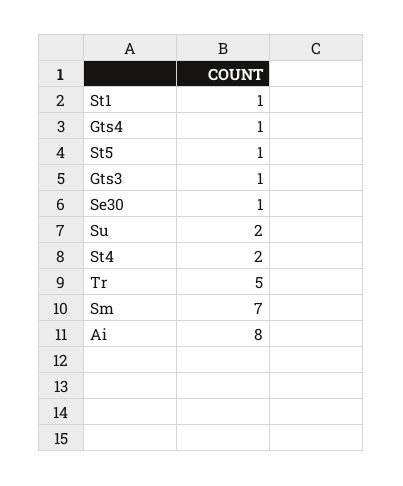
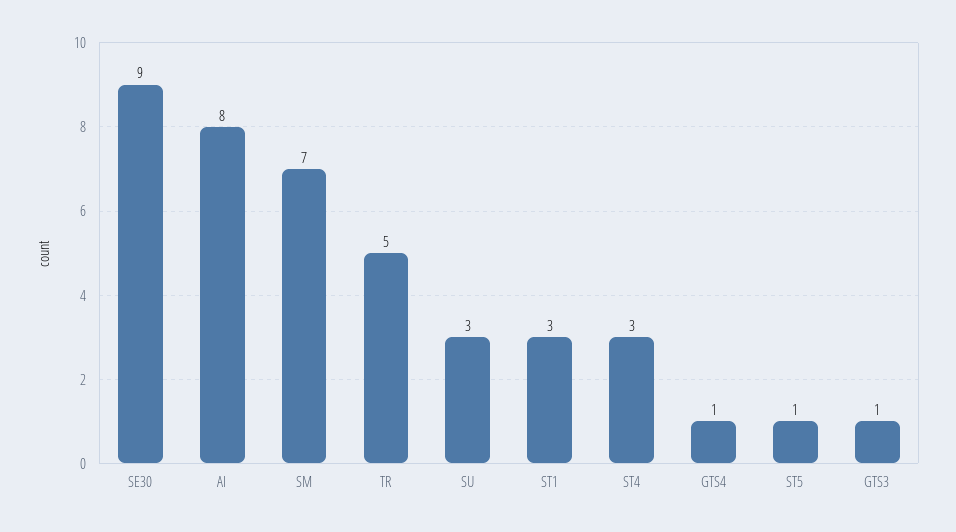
  {
-   "St1": 1,
+   "St1": 3,
    "Gts4": 1,
    "St5": 1,
    "Gts3": 1,
-   "Se30": 1,
+   "Se30": 9,
-   "Su": 2,
+   "Su": 3,
-   "St4": 2,
+   "St4": 3,
    "Tr": 5,
    "Sm": 7,
    "Ai": 8
  }

